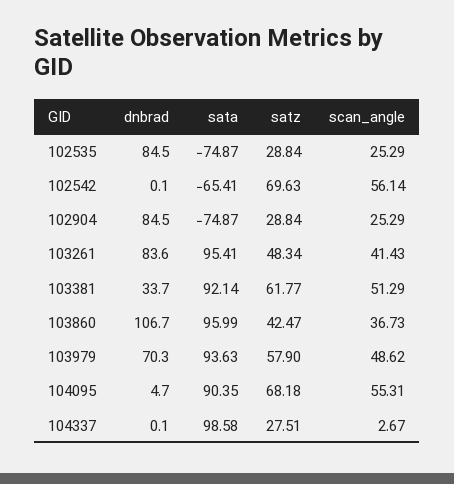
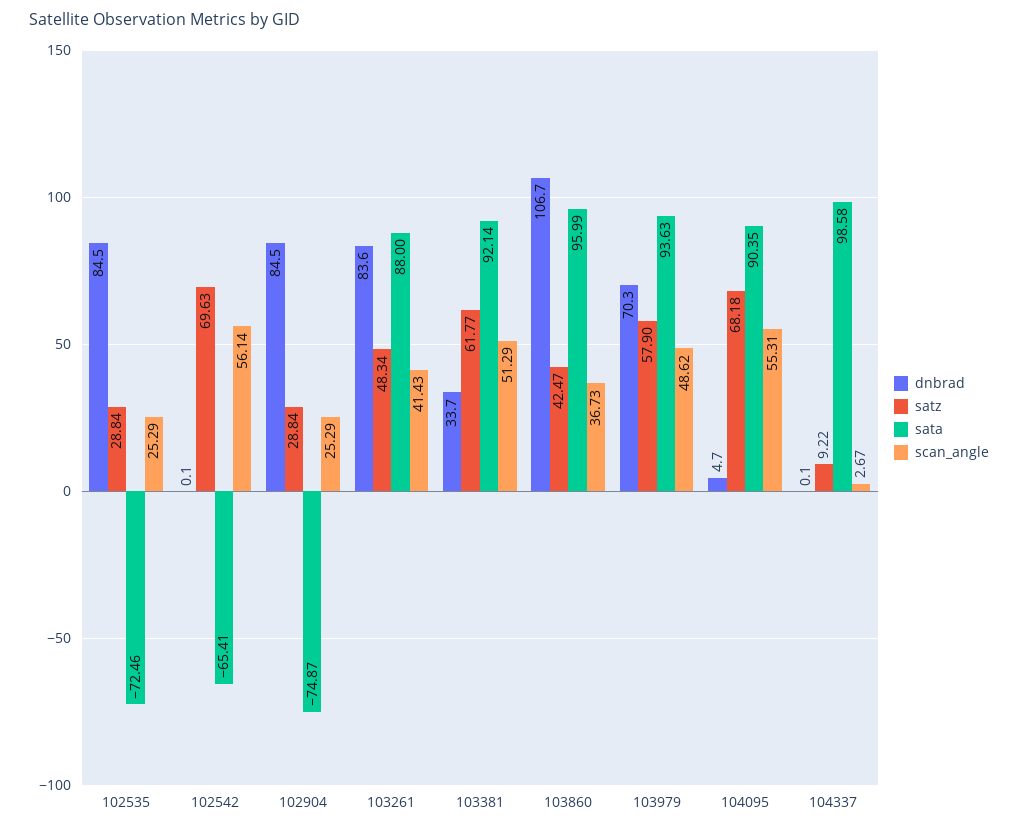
  {
    "dnbrad": {
      "102535": 84.5,
      "102542": 0.1,
      "102904": 84.5,
      "103261": 83.6,
      "103381": 33.7,
      "103860": 106.7,
      "103979": 70.3,
      "104095": 4.7,
      "104337": 0.1
    },
    "sata": {
-     "102535": -74.87,
+     "102535": -72.46,
      "102542": -65.41,
      "102904": -74.87,
-     "103261": 95.41,
+     "103261": 88,
      "103381": 92.14,
      "103860": 95.99,
      "103979": 93.63,
      "104095": 90.35,
      "104337": 98.58
    },
    "satz": {
      "102535": 28.84,
      "102542": 69.63,
      "102904": 28.84,
      "103261": 48.34,
      "103381": 61.77,
      "103860": 42.47,
      "103979": 57.9,
      "104095": 68.18,
-     "104337": 27.51
+     "104337": 9.22
    },
    "scan_angle": {
      "102535": 25.29,
      "102542": 56.14,
      "102904": 25.29,
      "103261": 41.43,
      "103381": 51.29,
      "103860": 36.73,
      "103979": 48.62,
      "104095": 55.31,
      "104337": 2.67
    }
  }

